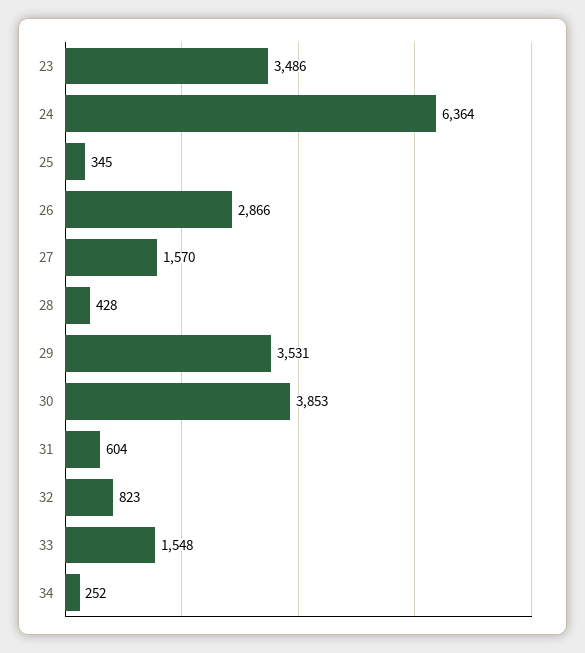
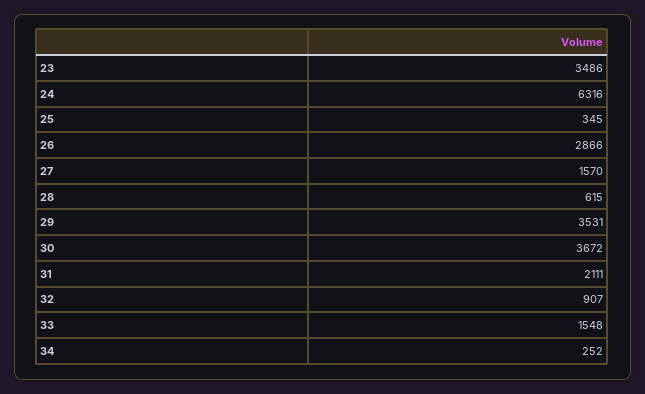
  {
    "23": 3486,
-   "24": 6364,
+   "24": 6316,
    "25": 345,
    "26": 2866,
    "27": 1570,
-   "28": 428,
+   "28": 615,
    "29": 3531,
-   "30": 3853,
+   "30": 3672,
-   "31": 604,
+   "31": 2111,
-   "32": 823,
+   "32": 907,
    "33": 1548,
    "34": 252
  }

